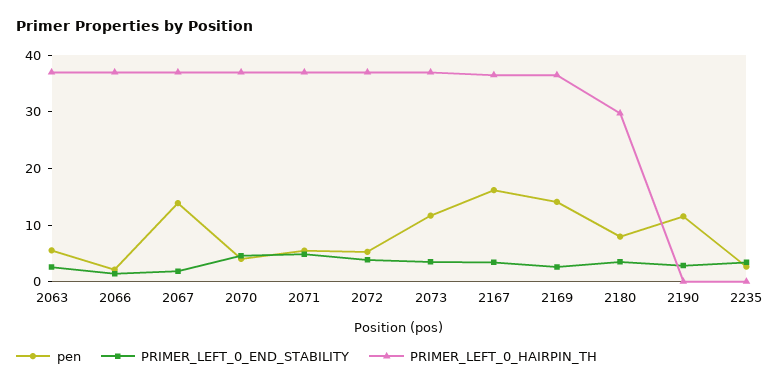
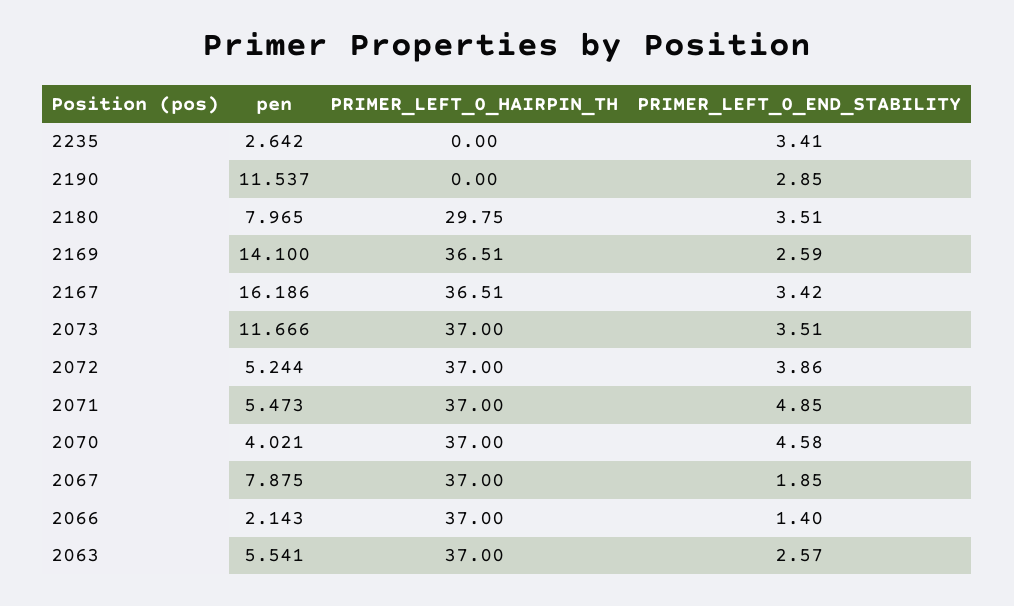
  {
    "pen": {
      "2063": 5.541,
      "2066": 2.143,
-     "2067": 14,
+     "2067": 7.875,
      "2070": 4.021,
      "2071": 5.473,
      "2072": 5.244,
      "2073": 11.666,
      "2167": 16.186,
      "2169": 14.1,
      "2180": 7.965,
      "2190": 11.537,
      "2235": 2.642
    },
    "PRIMER_LEFT_0_END_STABILITY": {
      "2063": 2.57,
      "2066": 1.4,
      "2067": 1.85,
      "2070": 4.58,
      "2071": 4.85,
      "2072": 3.86,
      "2073": 3.51,
      "2167": 3.42,
      "2169": 2.59,
      "2180": 3.51,
      "2190": 2.85,
      "2235": 3.41
    },
    "PRIMER_LEFT_0_HAIRPIN_TH": {
      "2063": 37,
      "2066": 37,
      "2067": 37,
      "2070": 37,
      "2071": 37,
      "2072": 37,
      "2073": 37,
      "2167": 36.51,
      "2169": 36.51,
      "2180": 29.75,
      "2190": 0,
      "2235": 0
    }
  }

